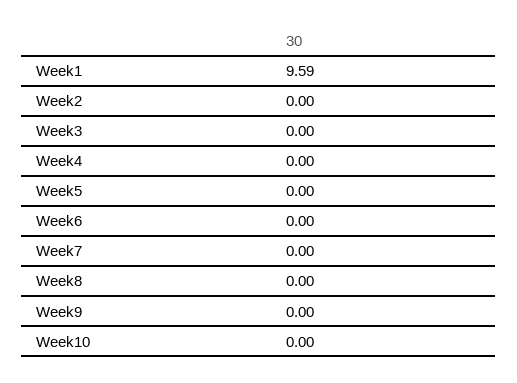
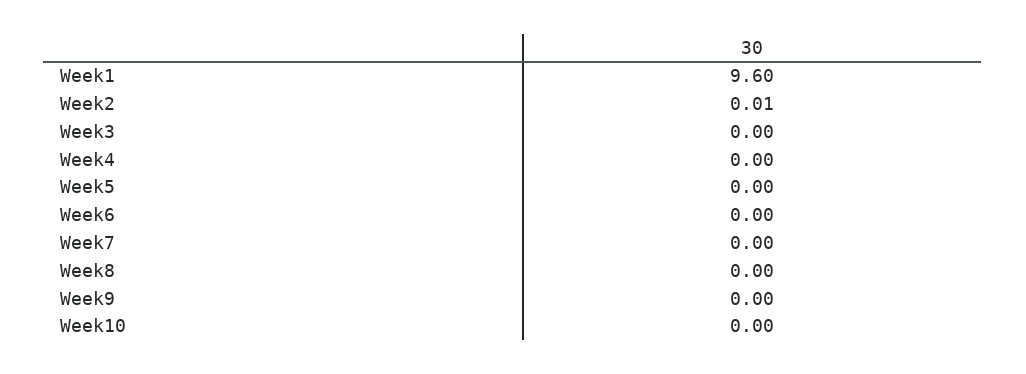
  {
-   "Week1": 9.59,
+   "Week1": 9.6,
-   "Week2": 0,
+   "Week2": 0.01,
    "Week3": 0,
    "Week4": 0,
    "Week5": 0,
    "Week6": 0,
    "Week7": 0,
    "Week8": 0,
    "Week9": 0,
    "Week10": 0
  }

